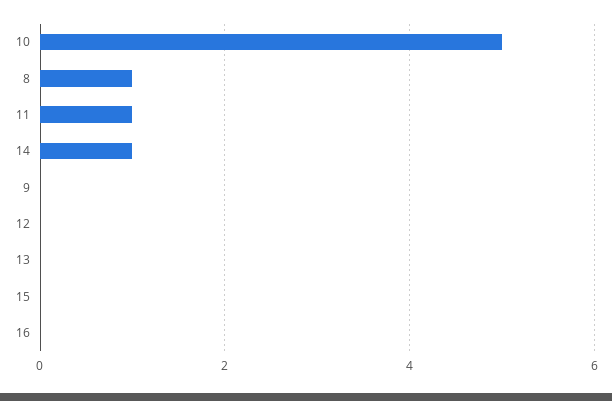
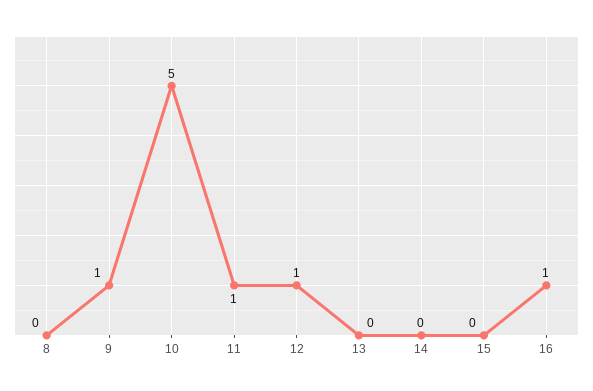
  {
    "10": 5,
-   "8": 1,
+   "8": 0,
    "11": 1,
-   "14": 1,
+   "14": 0,
-   "9": 0,
+   "9": 1,
-   "12": 0,
+   "12": 1,
    "13": 0,
    "15": 0,
-   "16": 0
+   "16": 1
  }

